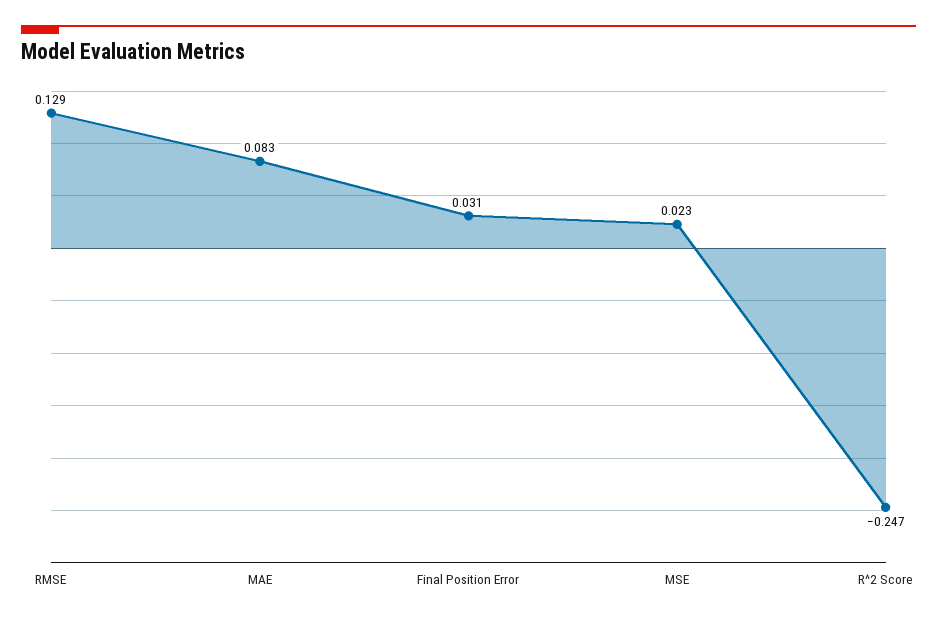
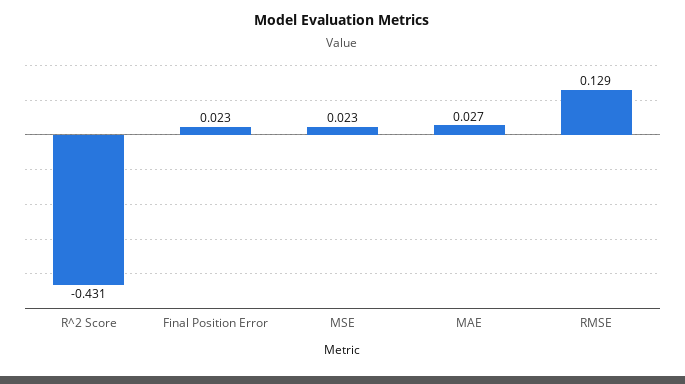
  {
    "RMSE": 0.129,
-   "MAE": 0.083,
+   "MAE": 0.027,
-   "Final Position Error": 0.031,
+   "Final Position Error": 0.023,
    "MSE": 0.023,
-   "R^2 Score": -0.247
+   "R^2 Score": -0.431
  }

